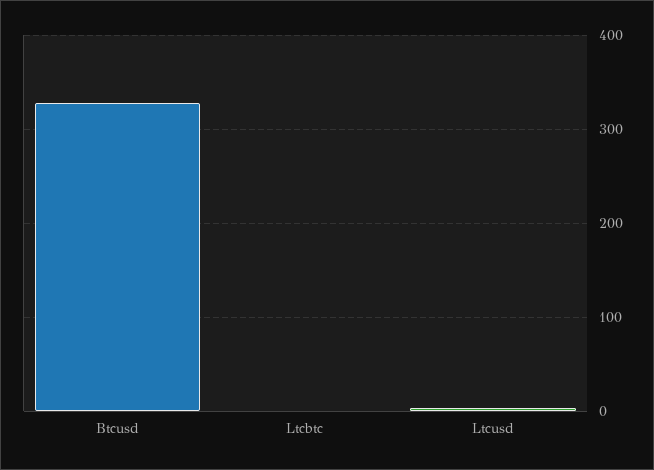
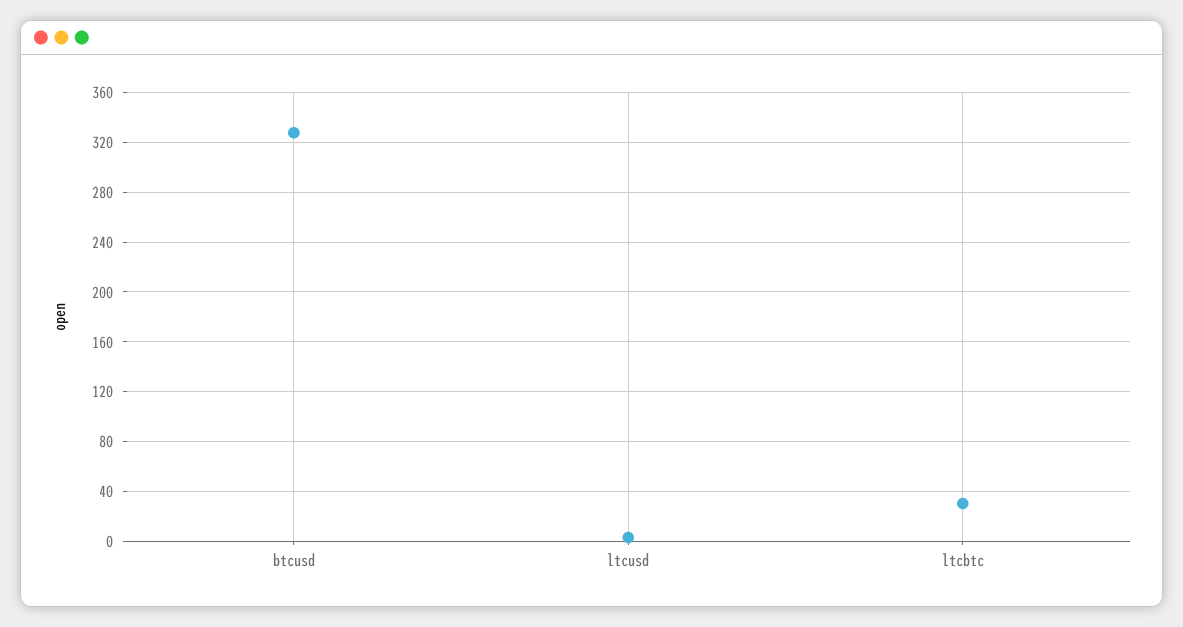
  {
    "Btcusd": 330,
-   "Ltcbtc": 0,
+   "Ltcbtc": 30,
    "Ltcusd": 5
  }

